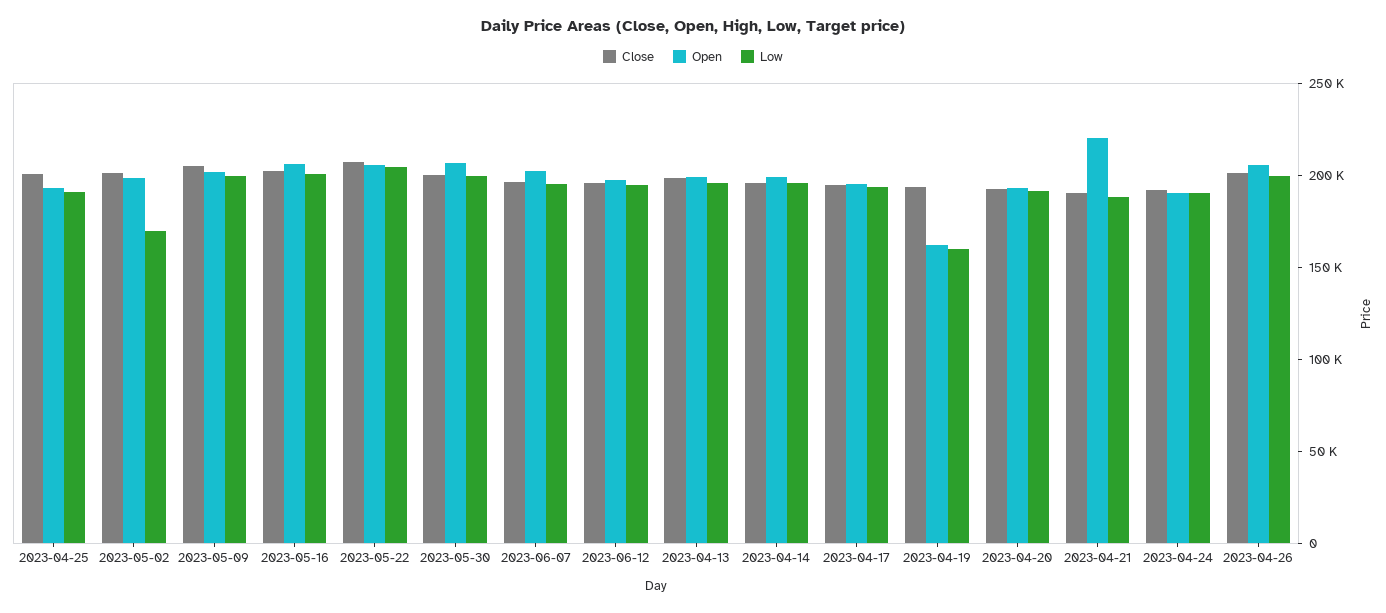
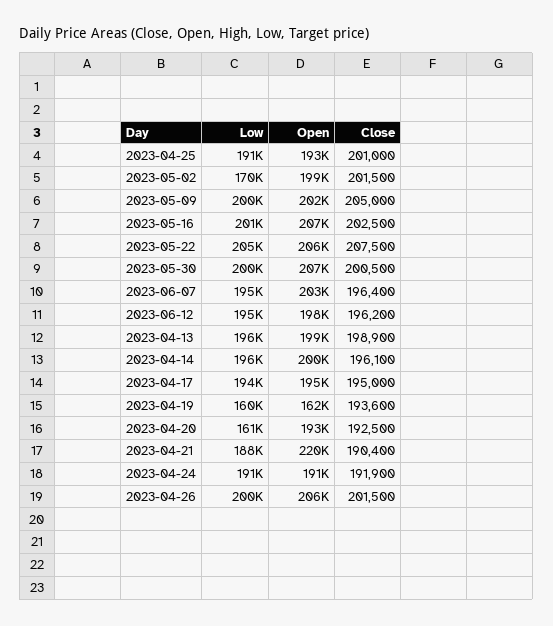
  {
    "Close": {
      "2023-04-25": 201000,
      "2023-05-02": 201500,
      "2023-05-09": 205000,
      "2023-05-16": 202500,
      "2023-05-22": 207500,
      "2023-05-30": 200500,
      "2023-06-07": 196400,
      "2023-06-12": 196200,
      "2023-04-13": 198900,
      "2023-04-14": 196100,
      "2023-04-17": 195000,
      "2023-04-19": 193600,
      "2023-04-20": 192500,
      "2023-04-21": 190400,
      "2023-04-24": 191900,
      "2023-04-26": 201500
    },
    "Open": {
      "2023-04-25": 193000,
      "2023-05-02": 199000,
      "2023-05-09": 202000,
      "2023-05-16": 207000,
      "2023-05-22": 206000,
      "2023-05-30": 207000,
      "2023-06-07": 203000,
      "2023-06-12": 198000,
      "2023-04-13": 199000,
      "2023-04-14": 200000,
      "2023-04-17": 195000,
      "2023-04-19": 162000,
      "2023-04-20": 193000,
      "2023-04-21": 220000,
      "2023-04-24": 191000,
      "2023-04-26": 206000
    },
    "Low": {
      "2023-04-25": 191000,
      "2023-05-02": 170000,
      "2023-05-09": 200000,
      "2023-05-16": 201000,
      "2023-05-22": 205000,
      "2023-05-30": 200000,
      "2023-06-07": 195000,
      "2023-06-12": 195000,
      "2023-04-13": 196000,
      "2023-04-14": 196000,
      "2023-04-17": 194000,
      "2023-04-19": 160000,
-     "2023-04-20": 190000,
+     "2023-04-20": 161000,
      "2023-04-21": 188000,
      "2023-04-24": 191000,
      "2023-04-26": 200000
    }
  }

